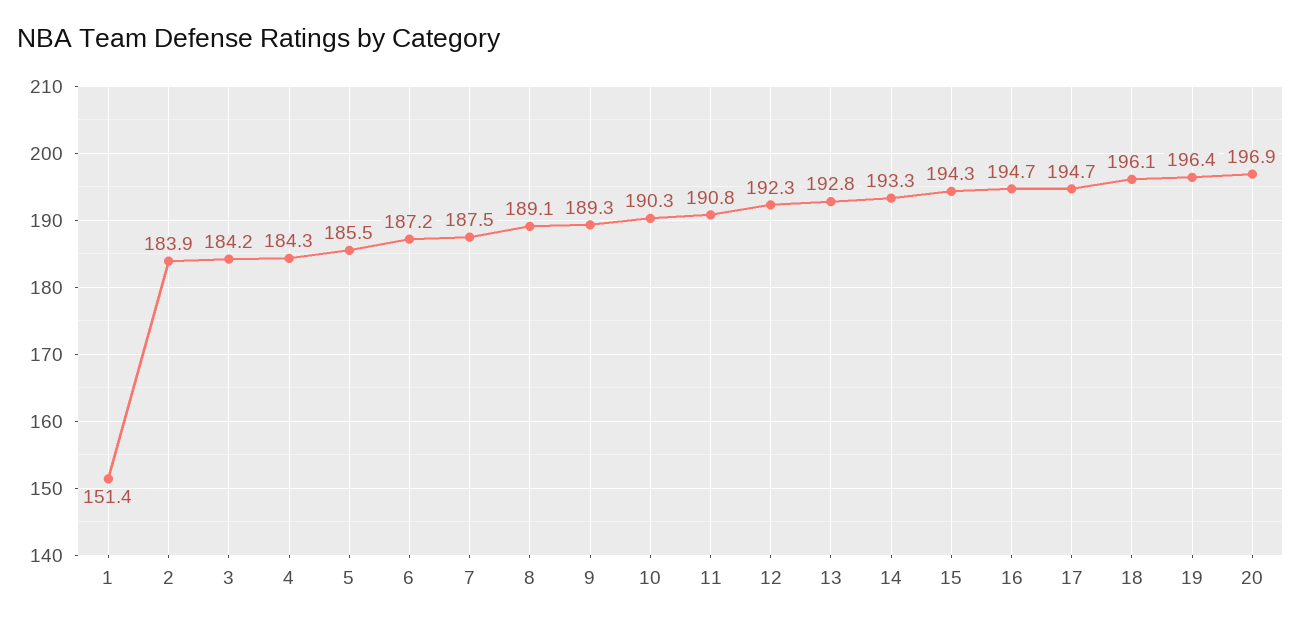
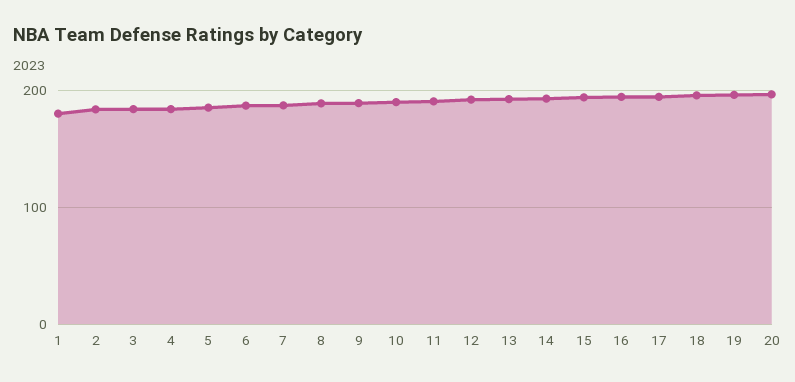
  {
-   "1": 151.4,
+   "1": 180,
    "2": 183.9,
    "3": 184.2,
    "4": 184.3,
    "5": 185.5,
    "6": 187.2,
    "7": 187.5,
    "8": 189.1,
    "9": 189.3,
    "10": 190.3,
    "11": 190.8,
    "12": 192.3,
    "13": 192.8,
    "14": 193.3,
    "15": 194.3,
    "16": 194.7,
    "17": 194.7,
    "18": 196.1,
    "19": 196.4,
    "20": 196.9
  }

